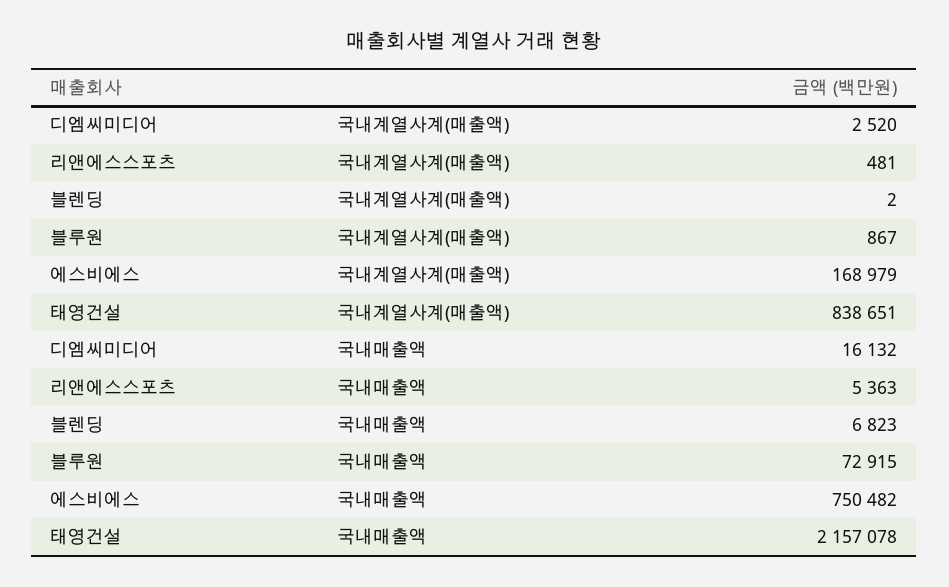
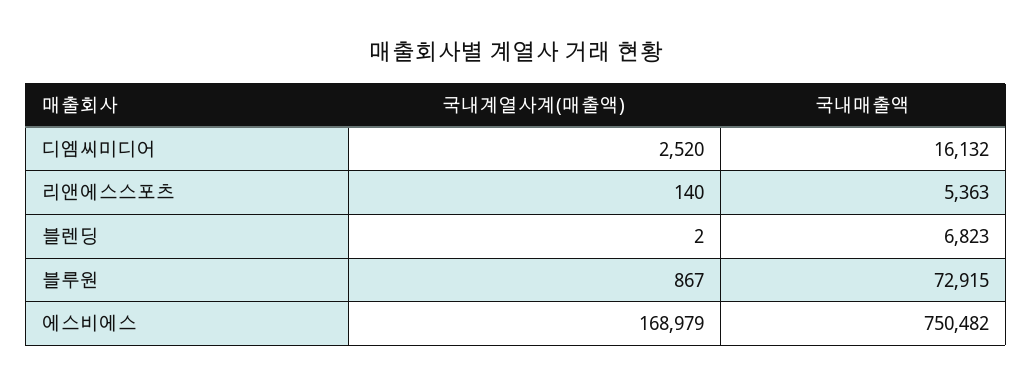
  {
    "디엠씨미디어": {
      "국내계열사계(매출액)": 2520,
      "국내매출액": 16132
    },
    "리앤에스스포츠": {
-     "국내계열사계(매출액)": 481,
+     "국내계열사계(매출액)": 140,
      "국내매출액": 5363
    },
    "블렌딩": {
      "국내계열사계(매출액)": 2,
      "국내매출액": 6823
    },
    "블루원": {
      "국내계열사계(매출액)": 867,
      "국내매출액": 72915
    },
    "에스비에스": {
      "국내계열사계(매출액)": 168979,
      "국내매출액": 750482
-   },
+   }
-   "태영건설": {
-     "국내계열사계(매출액)": 838651,
-     "국내매출액": 2157078
-   }
  }

